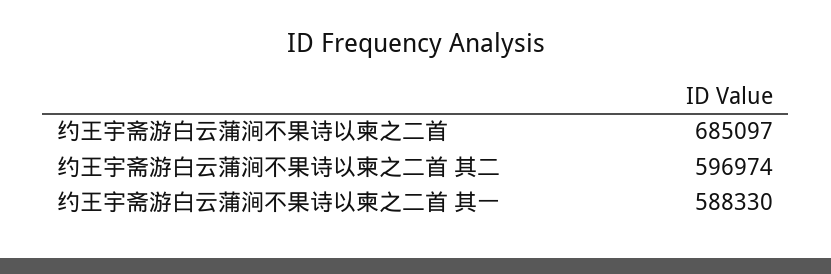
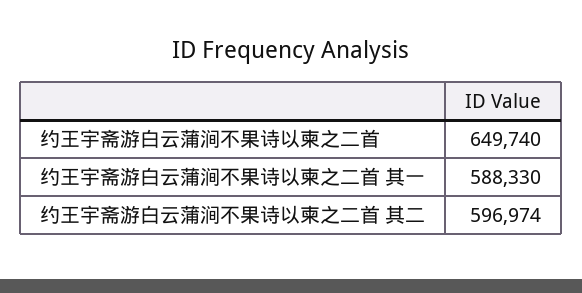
  {
-   "约王宇斋游白云蒲涧不果诗以柬之二首": 685097,
+   "约王宇斋游白云蒲涧不果诗以柬之二首": 649740,
    "约王宇斋游白云蒲涧不果诗以柬之二首 其二": 596974,
    "约王宇斋游白云蒲涧不果诗以柬之二首 其一": 588330
  }

